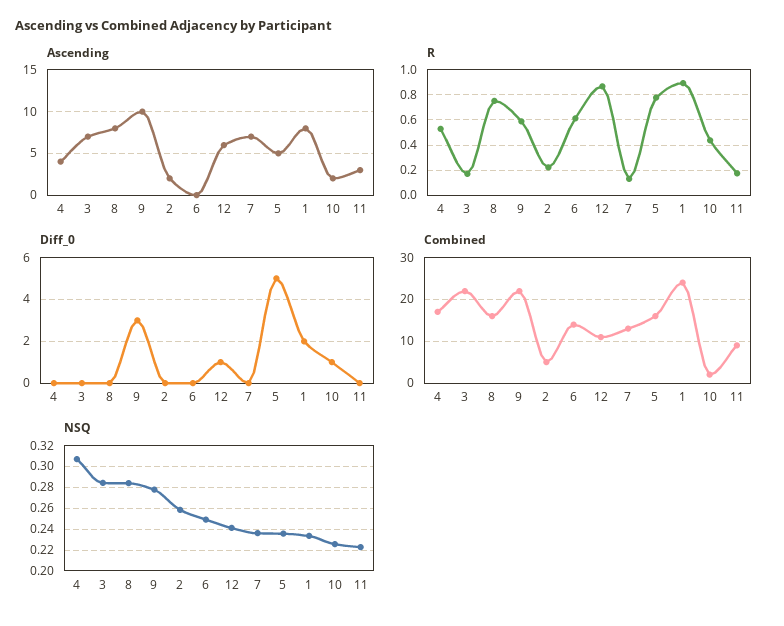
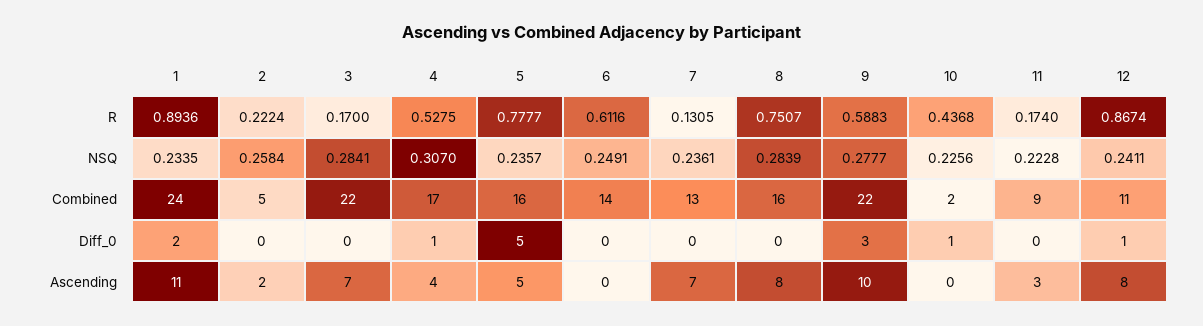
  {
    "Ascending": {
      "4": 4,
      "3": 7,
      "8": 8,
      "9": 10,
      "2": 2,
      "6": 0,
-     "12": 6,
+     "12": 8,
      "7": 7,
      "5": 5,
-     "1": 8,
+     "1": 11,
-     "10": 2,
+     "10": 0,
      "11": 3
    },
    "R": {
      "4": 0.5275,
      "3": 0.17,
      "8": 0.7507,
      "9": 0.5883,
      "2": 0.2224,
      "6": 0.6116,
      "12": 0.8674,
      "7": 0.1305,
      "5": 0.7777,
      "1": 0.8936,
      "10": 0.4368,
      "11": 0.174
    },
    "Diff_0": {
-     "4": 0,
+     "4": 1,
      "3": 0,
      "8": 0,
      "9": 3,
      "2": 0,
      "6": 0,
      "12": 1,
      "7": 0,
      "5": 5,
      "1": 2,
      "10": 1,
      "11": 0
    },
    "Combined": {
      "4": 17,
      "3": 22,
      "8": 16,
      "9": 22,
      "2": 5,
      "6": 14,
      "12": 11,
      "7": 13,
      "5": 16,
      "1": 24,
      "10": 2,
      "11": 9
    },
    "NSQ": {
      "4": 0.307,
      "3": 0.2841,
      "8": 0.2839,
      "9": 0.2777,
      "2": 0.2584,
      "6": 0.2491,
      "12": 0.2411,
      "7": 0.2361,
      "5": 0.2357,
      "1": 0.2335,
      "10": 0.2256,
      "11": 0.2228
    }
  }

